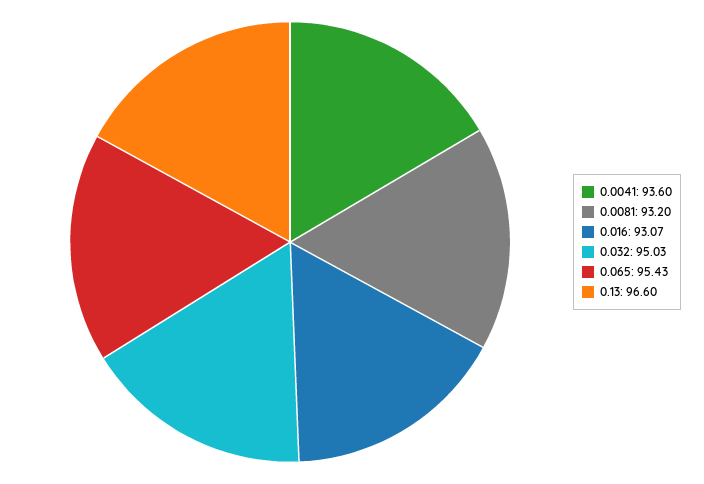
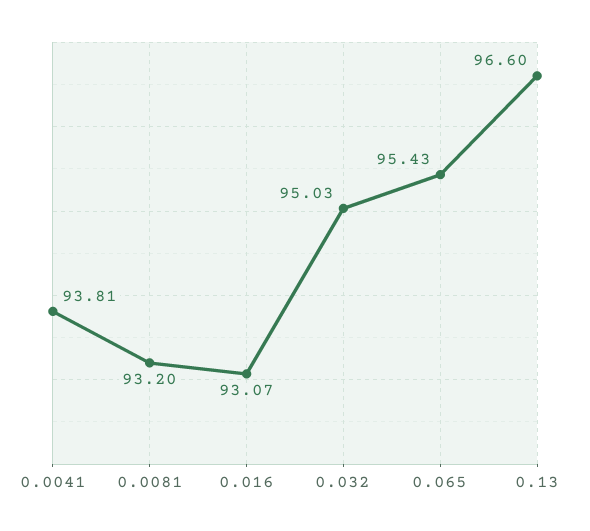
  {
-   "0.0041": 93.6,
+   "0.0041": 93.81,
    "0.0081": 93.2,
    "0.016": 93.07,
    "0.032": 95.03,
    "0.065": 95.43,
    "0.13": 96.6
  }

